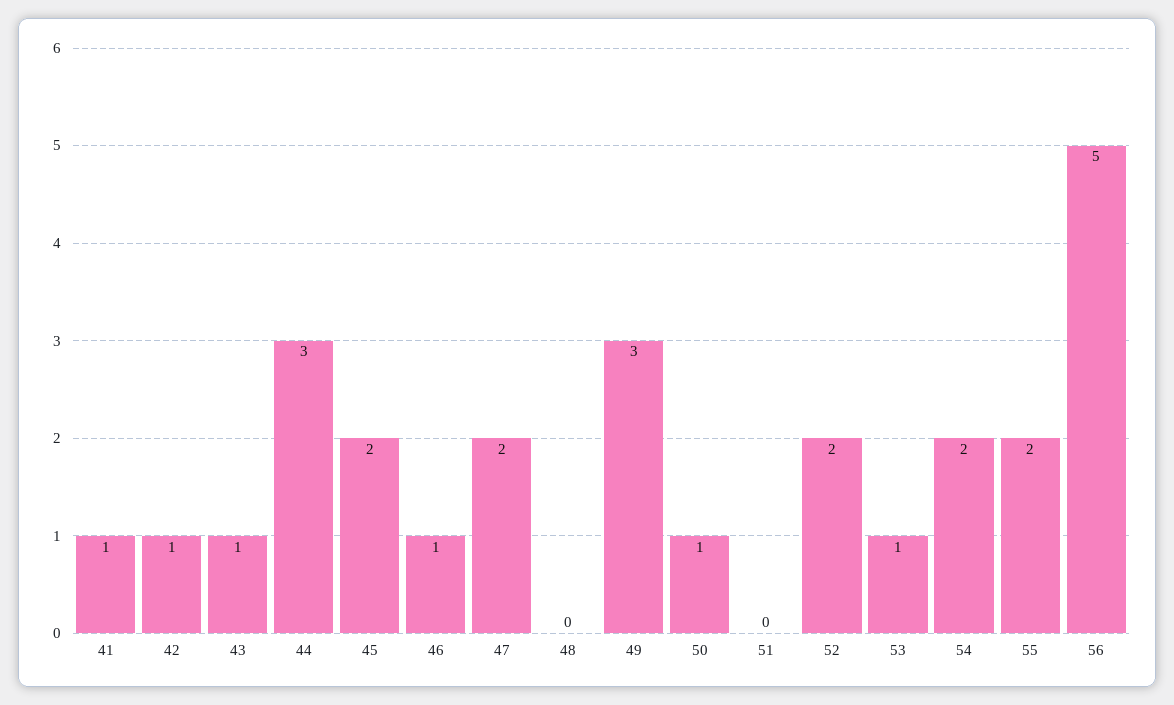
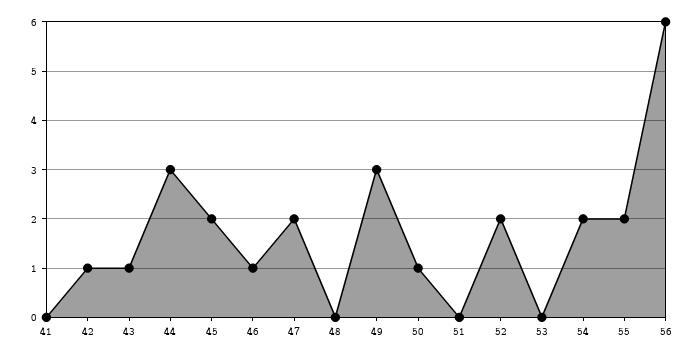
  {
-   "41": 1,
+   "41": 0,
    "42": 1,
    "43": 1,
    "44": 3,
    "45": 2,
    "46": 1,
    "47": 2,
    "48": 0,
    "49": 3,
    "50": 1,
    "51": 0,
    "52": 2,
-   "53": 1,
+   "53": 0,
    "54": 2,
    "55": 2,
-   "56": 5
+   "56": 6
  }

